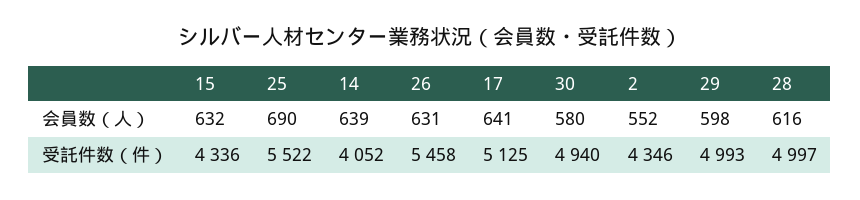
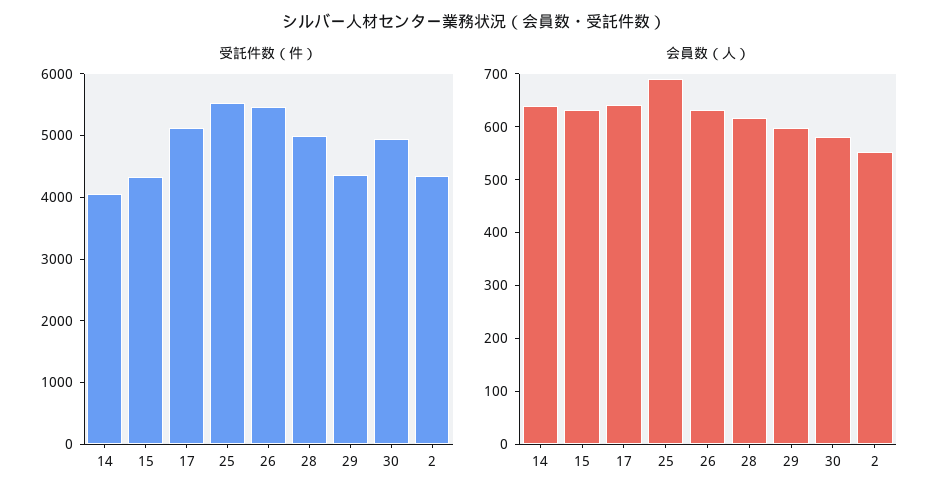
  {
    "会員数（人）": {
      "15": 632,
      "25": 690,
      "14": 639,
      "26": 631,
      "17": 641,
      "30": 580,
      "2": 552,
      "29": 598,
      "28": 616
    },
    "受託件数（件）": {
      "15": 4336,
      "25": 5522,
      "14": 4052,
      "26": 5458,
      "17": 5125,
      "30": 4940,
      "2": 4346,
-     "29": 4993,
+     "29": 4400,
      "28": 4997
    }
  }

